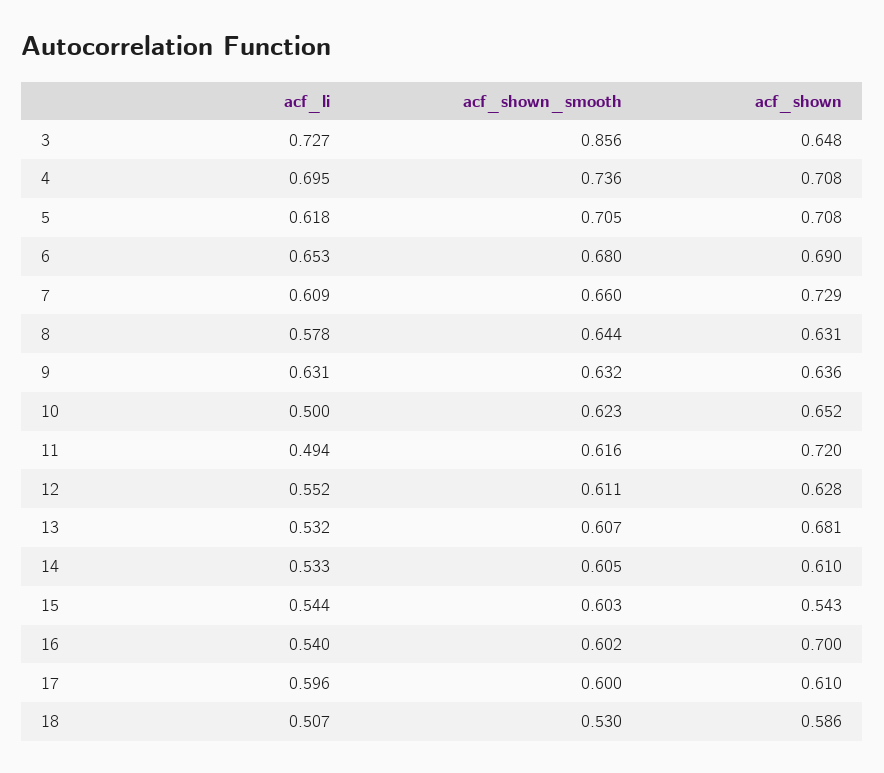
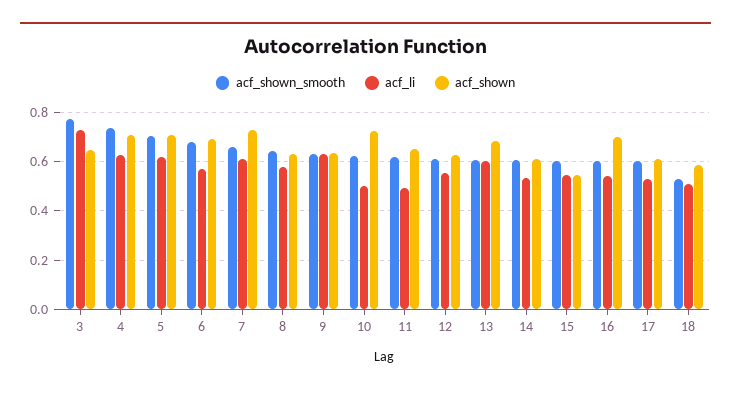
  {
    "acf_li": {
      "3": 0.727,
-     "4": 0.695,
+     "4": 0.625,
      "5": 0.618,
-     "6": 0.653,
+     "6": 0.575,
      "7": 0.609,
      "8": 0.578,
      "9": 0.631,
      "10": 0.5,
      "11": 0.494,
      "12": 0.552,
-     "13": 0.532,
+     "13": 0.6,
      "14": 0.533,
      "15": 0.544,
      "16": 0.54,
-     "17": 0.596,
+     "17": 0.525,
      "18": 0.507
    },
    "acf_shown_smooth": {
-     "3": 0.856,
+     "3": 0.775,
      "4": 0.736,
      "5": 0.705,
      "6": 0.68,
      "7": 0.66,
      "8": 0.644,
      "9": 0.632,
      "10": 0.623,
      "11": 0.616,
      "12": 0.611,
      "13": 0.607,
      "14": 0.605,
      "15": 0.603,
      "16": 0.602,
      "17": 0.6,
      "18": 0.53
    },
    "acf_shown": {
      "3": 0.648,
      "4": 0.708,
      "5": 0.708,
      "6": 0.69,
      "7": 0.729,
      "8": 0.631,
      "9": 0.636,
-     "10": 0.652,
+     "10": 0.725,
-     "11": 0.72,
+     "11": 0.65,
      "12": 0.628,
      "13": 0.681,
      "14": 0.61,
      "15": 0.543,
      "16": 0.7,
      "17": 0.61,
      "18": 0.586
    }
  }

